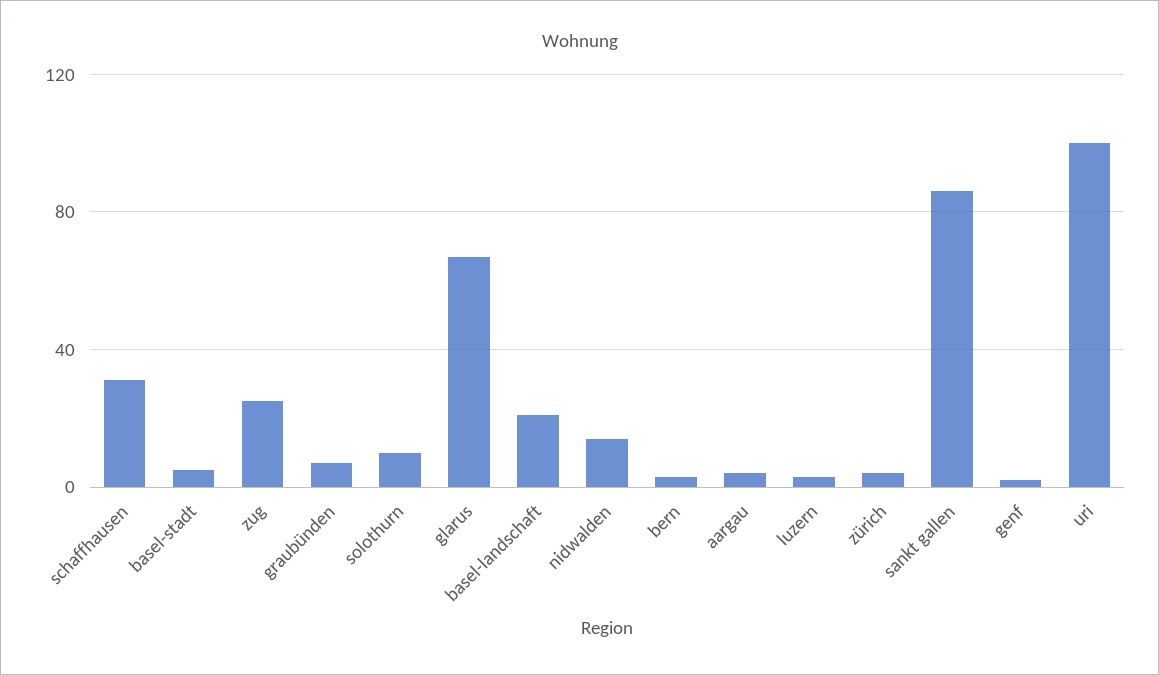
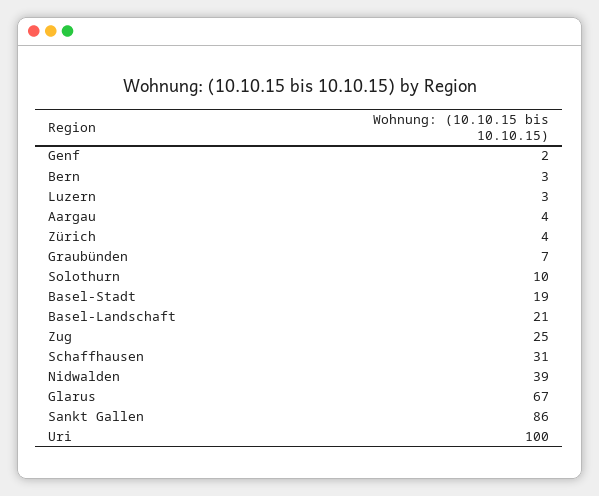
  {
    "schaffhausen": 31,
-   "basel-stadt": 5,
+   "basel-stadt": 19,
    "zug": 25,
    "graubünden": 7,
    "solothurn": 10,
    "glarus": 67,
    "basel-landschaft": 21,
-   "nidwalden": 15,
+   "nidwalden": 39,
    "bern": 3,
    "aargau": 4,
    "luzern": 3,
    "zürich": 4,
    "sankt gallen": 86,
    "genf": 2,
    "uri": 100
  }

